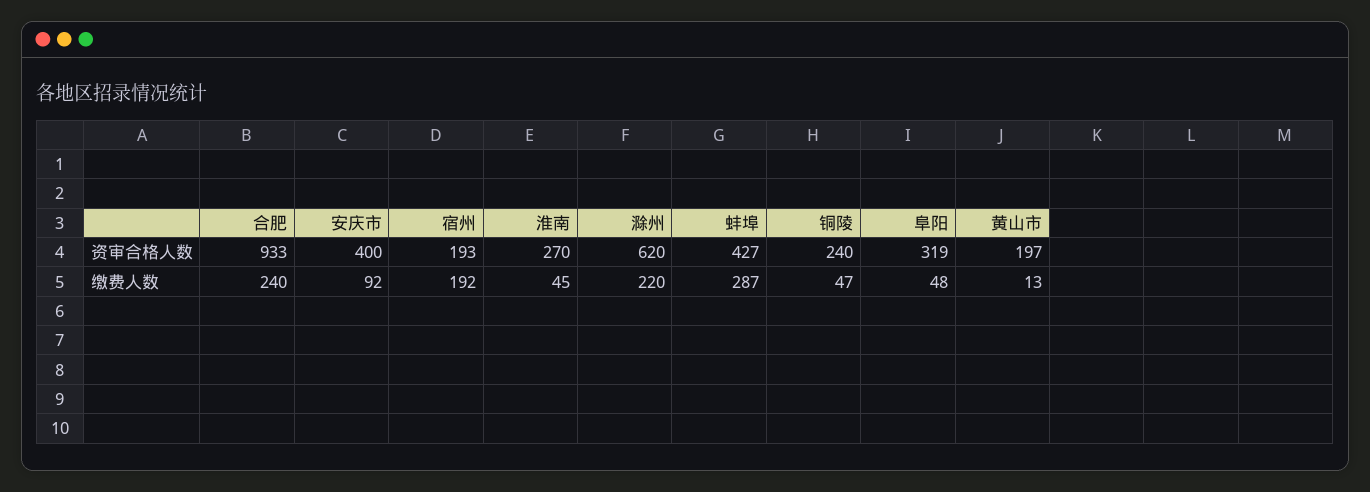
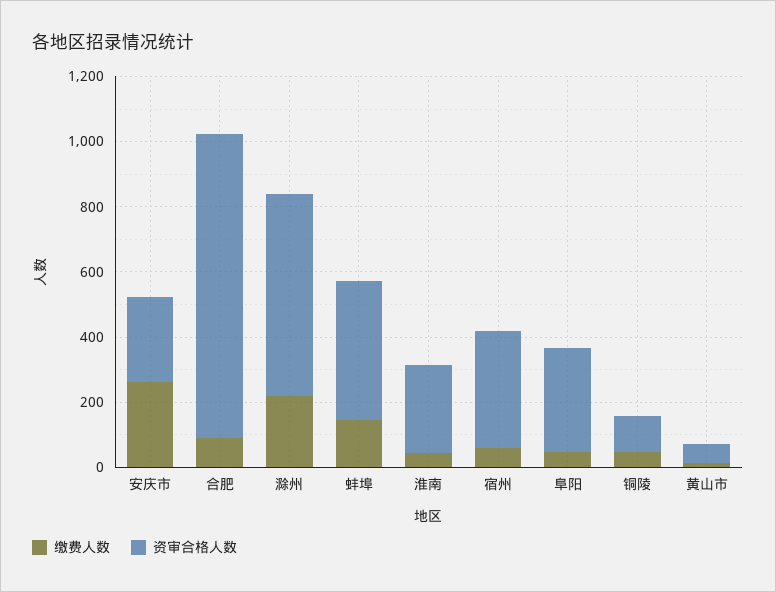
  {
    "资审合格人数": {
      "合肥": 933,
-     "安庆市": 400,
+     "安庆市": 250,
-     "宿州": 193,
+     "宿州": 350,
      "淮南": 270,
      "滁州": 620,
      "蚌埠": 427,
-     "铜陵": 240,
+     "铜陵": 100,
      "阜阳": 319,
-     "黄山市": 197
+     "黄山市": 50
    },
    "缴费人数": {
-     "合肥": 240,
+     "合肥": 100,
-     "安庆市": 92,
+     "安庆市": 250,
-     "宿州": 192,
+     "宿州": 50,
      "淮南": 45,
      "滁州": 220,
-     "蚌埠": 287,
+     "蚌埠": 150,
      "铜陵": 47,
      "阜阳": 48,
      "黄山市": 13
    }
  }

